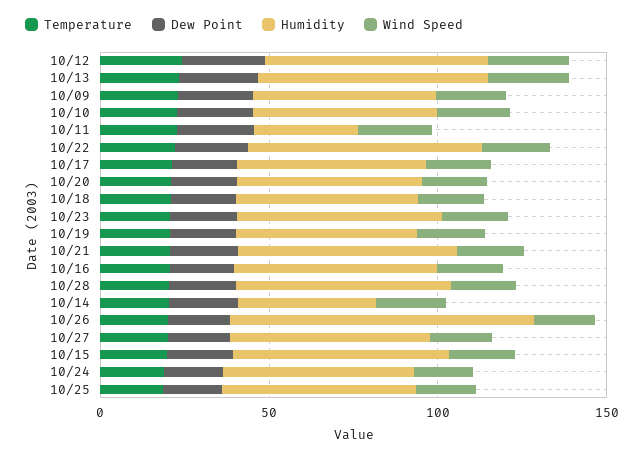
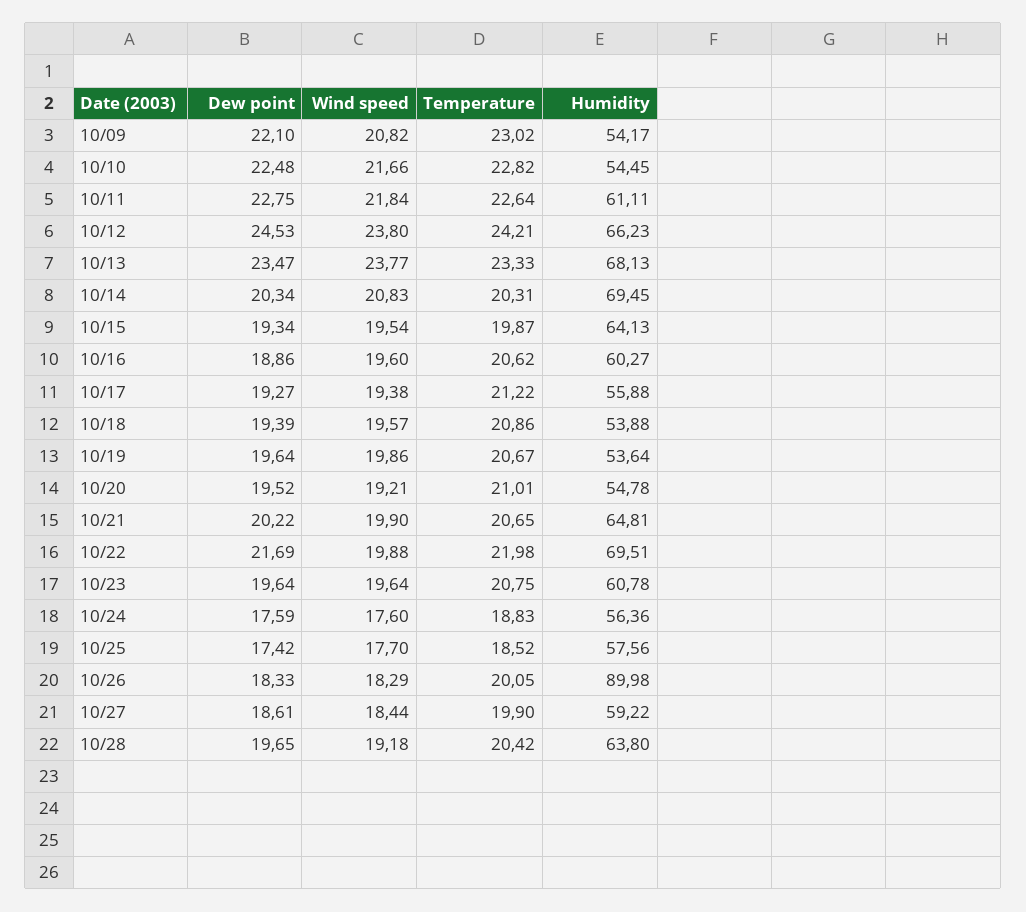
  {
    "Temperature": {
      "10/12": 24.21,
      "10/13": 23.33,
      "10/09": 23.02,
      "10/10": 22.82,
      "10/11": 22.64,
      "10/22": 21.98,
      "10/17": 21.22,
      "10/20": 21.01,
      "10/18": 20.86,
      "10/23": 20.75,
      "10/19": 20.67,
      "10/21": 20.65,
      "10/16": 20.62,
      "10/28": 20.42,
      "10/14": 20.31,
      "10/26": 20.05,
      "10/27": 19.9,
      "10/15": 19.87,
      "10/24": 18.83,
      "10/25": 18.52
    },
    "Dew Point": {
      "10/12": 24.53,
      "10/13": 23.47,
      "10/09": 22.1,
      "10/10": 22.48,
      "10/11": 22.75,
      "10/22": 21.69,
      "10/17": 19.27,
      "10/20": 19.52,
      "10/18": 19.39,
      "10/23": 19.64,
      "10/19": 19.64,
      "10/21": 20.22,
      "10/16": 18.86,
      "10/28": 19.65,
      "10/14": 20.34,
      "10/26": 18.33,
      "10/27": 18.61,
      "10/15": 19.34,
      "10/24": 17.59,
      "10/25": 17.42
    },
    "Humidity": {
      "10/12": 66.23,
      "10/13": 68.13,
      "10/09": 54.17,
      "10/10": 54.45,
-     "10/11": 30,
+     "10/11": 61.11,
      "10/22": 69.51,
      "10/17": 55.88,
      "10/20": 54.78,
      "10/18": 53.88,
      "10/23": 60.78,
      "10/19": 53.64,
      "10/21": 64.81,
      "10/16": 60.27,
      "10/28": 63.8,
-     "10/14": 40,
+     "10/14": 69.45,
      "10/26": 89.98,
      "10/27": 59.22,
      "10/15": 64.13,
      "10/24": 56.36,
      "10/25": 57.56
    },
    "Wind Speed": {
      "10/12": 23.8,
      "10/13": 23.77,
      "10/09": 20.82,
      "10/10": 21.66,
      "10/11": 21.84,
      "10/22": 19.88,
      "10/17": 19.38,
      "10/20": 19.21,
      "10/18": 19.57,
      "10/23": 19.64,
      "10/19": 19.86,
      "10/21": 19.9,
      "10/16": 19.6,
      "10/28": 19.18,
      "10/14": 20.83,
      "10/26": 18.29,
      "10/27": 18.44,
      "10/15": 19.54,
      "10/24": 17.6,
      "10/25": 17.7
    }
  }

